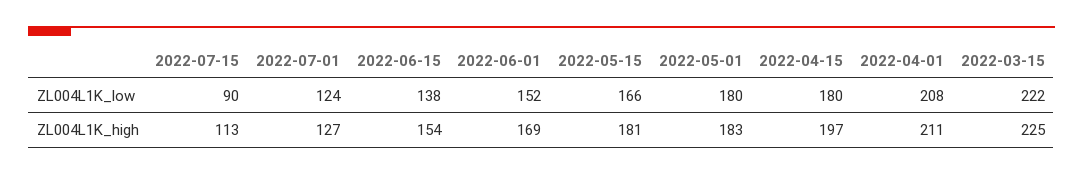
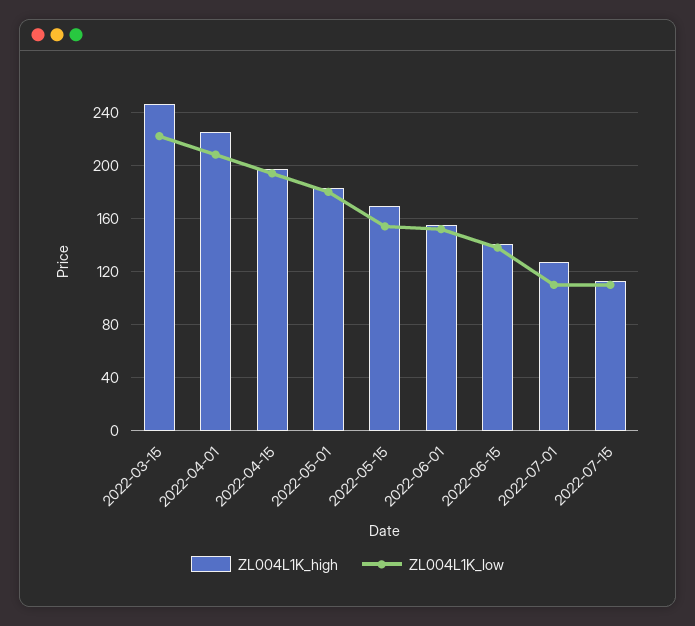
  {
    "ZL004L1K_low": {
-     "2022-07-15": 90,
+     "2022-07-15": 110,
-     "2022-07-01": 124,
+     "2022-07-01": 110,
      "2022-06-15": 138,
      "2022-06-01": 152,
-     "2022-05-15": 166,
+     "2022-05-15": 155,
      "2022-05-01": 180,
-     "2022-04-15": 180,
+     "2022-04-15": 195,
      "2022-04-01": 208,
      "2022-03-15": 222
    },
    "ZL004L1K_high": {
      "2022-07-15": 113,
      "2022-07-01": 127,
-     "2022-06-15": 154,
+     "2022-06-15": 140,
-     "2022-06-01": 169,
+     "2022-06-01": 155,
-     "2022-05-15": 181,
+     "2022-05-15": 170,
      "2022-05-01": 183,
      "2022-04-15": 197,
-     "2022-04-01": 211,
+     "2022-04-01": 225,
-     "2022-03-15": 225
+     "2022-03-15": 245
    }
  }

